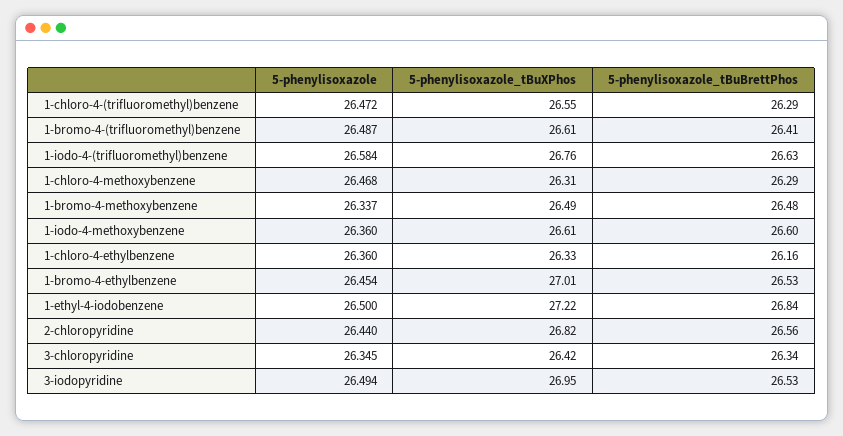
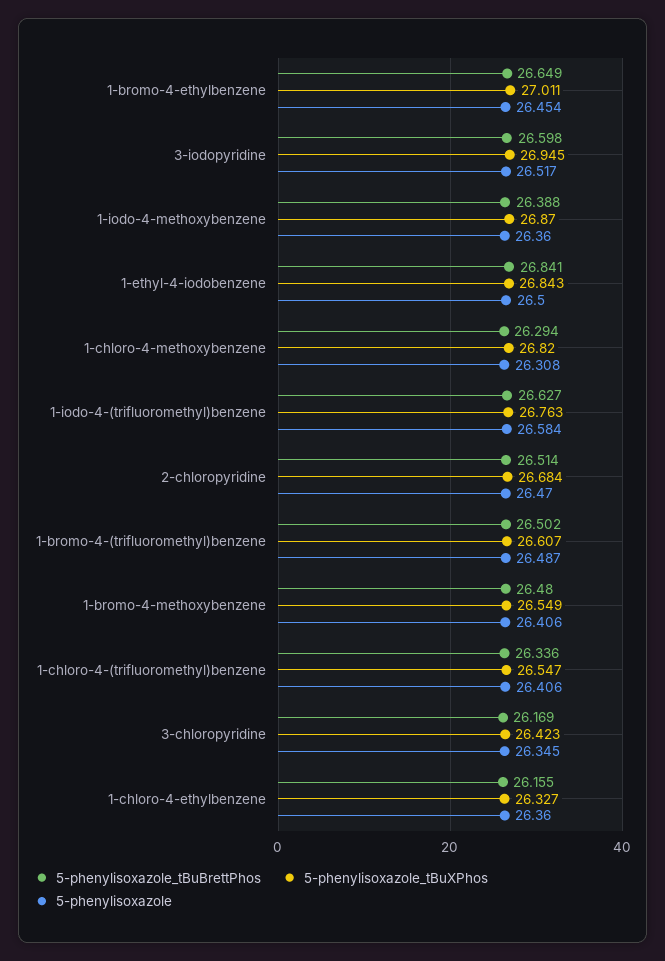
  {
    "5-phenylisoxazole": {
-     "1-chloro-4-(trifluoromethyl)benzene": 26.472,
+     "1-chloro-4-(trifluoromethyl)benzene": 26.406,
      "1-bromo-4-(trifluoromethyl)benzene": 26.487,
      "1-iodo-4-(trifluoromethyl)benzene": 26.584,
-     "1-chloro-4-methoxybenzene": 26.468,
+     "1-chloro-4-methoxybenzene": 26.308,
-     "1-bromo-4-methoxybenzene": 26.337,
+     "1-bromo-4-methoxybenzene": 26.406,
      "1-iodo-4-methoxybenzene": 26.36,
      "1-chloro-4-ethylbenzene": 26.36,
      "1-bromo-4-ethylbenzene": 26.454,
      "1-ethyl-4-iodobenzene": 26.5,
-     "2-chloropyridine": 26.44,
+     "2-chloropyridine": 26.47,
      "3-chloropyridine": 26.345,
-     "3-iodopyridine": 26.494
+     "3-iodopyridine": 26.517
    },
    "5-phenylisoxazole_tBuXPhos": {
      "1-chloro-4-(trifluoromethyl)benzene": 26.547,
      "1-bromo-4-(trifluoromethyl)benzene": 26.607,
      "1-iodo-4-(trifluoromethyl)benzene": 26.763,
-     "1-chloro-4-methoxybenzene": 26.31,
+     "1-chloro-4-methoxybenzene": 26.82,
-     "1-bromo-4-methoxybenzene": 26.49,
+     "1-bromo-4-methoxybenzene": 26.549,
-     "1-iodo-4-methoxybenzene": 26.61,
+     "1-iodo-4-methoxybenzene": 26.87,
      "1-chloro-4-ethylbenzene": 26.327,
      "1-bromo-4-ethylbenzene": 27.011,
-     "1-ethyl-4-iodobenzene": 27.22,
+     "1-ethyl-4-iodobenzene": 26.843,
-     "2-chloropyridine": 26.82,
+     "2-chloropyridine": 26.684,
      "3-chloropyridine": 26.423,
      "3-iodopyridine": 26.945
    },
    "5-phenylisoxazole_tBuBrettPhos": {
-     "1-chloro-4-(trifluoromethyl)benzene": 26.29,
+     "1-chloro-4-(trifluoromethyl)benzene": 26.336,
-     "1-bromo-4-(trifluoromethyl)benzene": 26.41,
+     "1-bromo-4-(trifluoromethyl)benzene": 26.502,
      "1-iodo-4-(trifluoromethyl)benzene": 26.627,
      "1-chloro-4-methoxybenzene": 26.294,
      "1-bromo-4-methoxybenzene": 26.48,
-     "1-iodo-4-methoxybenzene": 26.6,
+     "1-iodo-4-methoxybenzene": 26.388,
      "1-chloro-4-ethylbenzene": 26.155,
-     "1-bromo-4-ethylbenzene": 26.53,
+     "1-bromo-4-ethylbenzene": 26.649,
      "1-ethyl-4-iodobenzene": 26.841,
-     "2-chloropyridine": 26.56,
+     "2-chloropyridine": 26.514,
-     "3-chloropyridine": 26.34,
+     "3-chloropyridine": 26.169,
-     "3-iodopyridine": 26.53
+     "3-iodopyridine": 26.598
    }
  }

